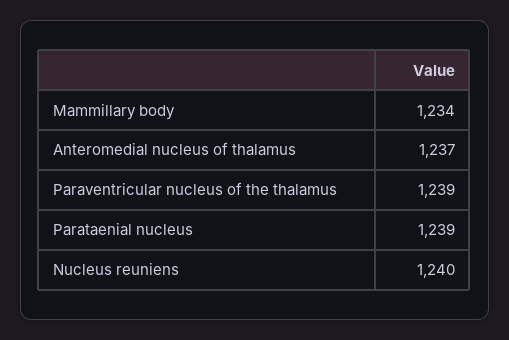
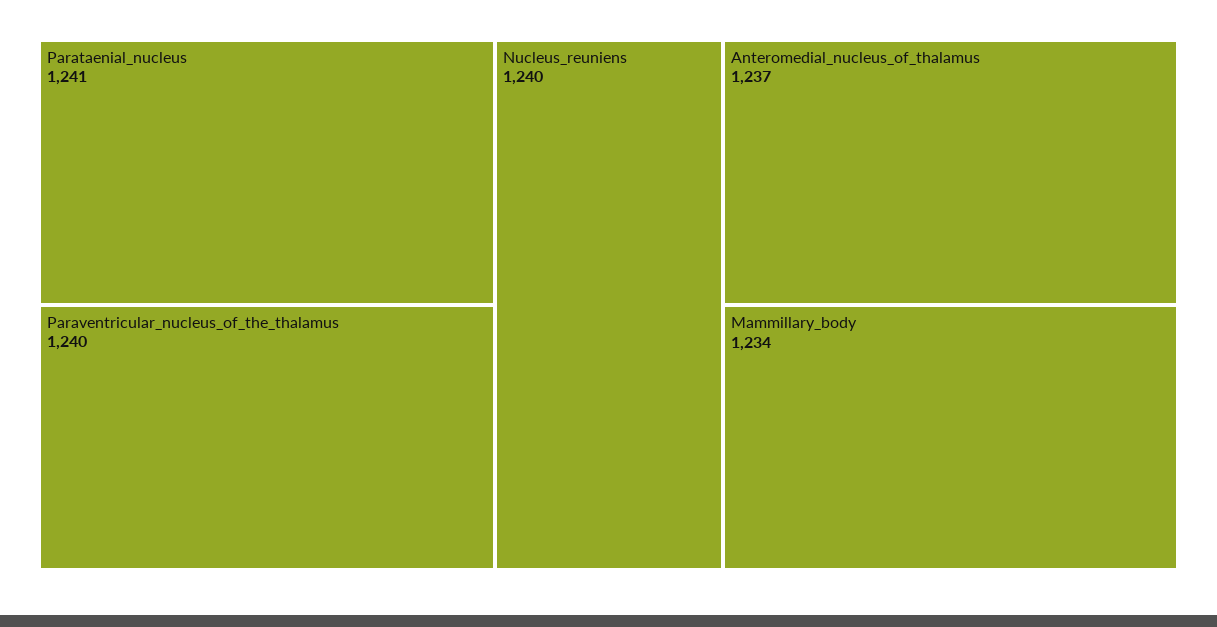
  {
    "Mammillary body": 1234,
    "Anteromedial nucleus of thalamus": 1237,
-   "Paraventricular nucleus of the thalamus": 1239,
+   "Paraventricular nucleus of the thalamus": 1240,
-   "Parataenial nucleus": 1239,
+   "Parataenial nucleus": 1241,
    "Nucleus reuniens": 1240
  }

